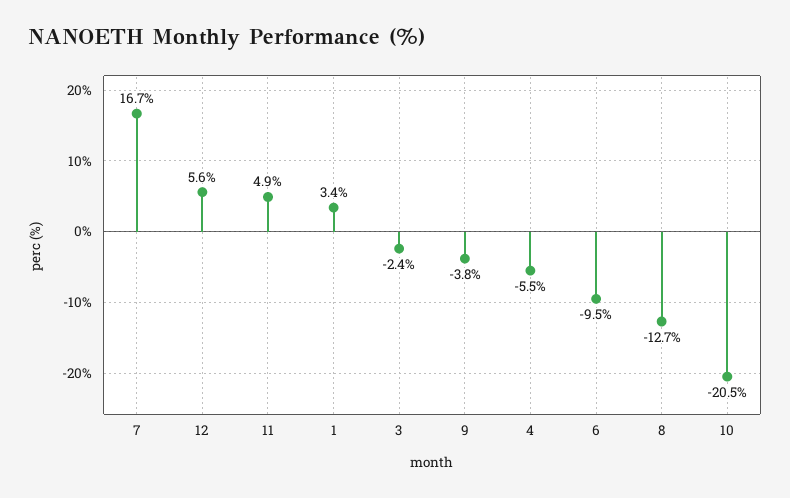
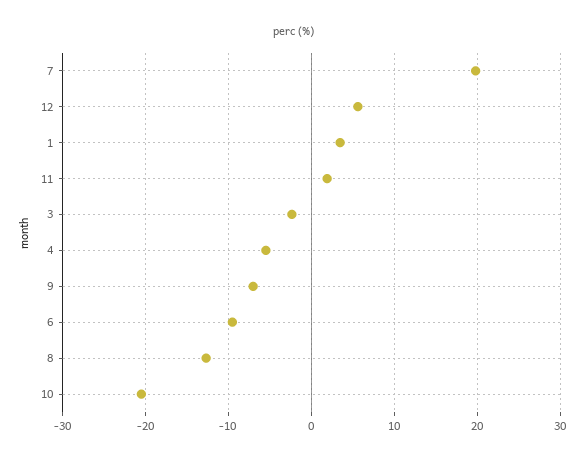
  {
-   "7": 16.7,
+   "7": 20,
    "12": 5.6,
-   "11": 4.9,
+   "11": 2,
    "1": 3.4,
    "3": -2.4,
-   "9": -3.8,
+   "9": -7,
    "4": -5.5,
    "6": -9.5,
    "8": -12.7,
    "10": -20.5
  }

